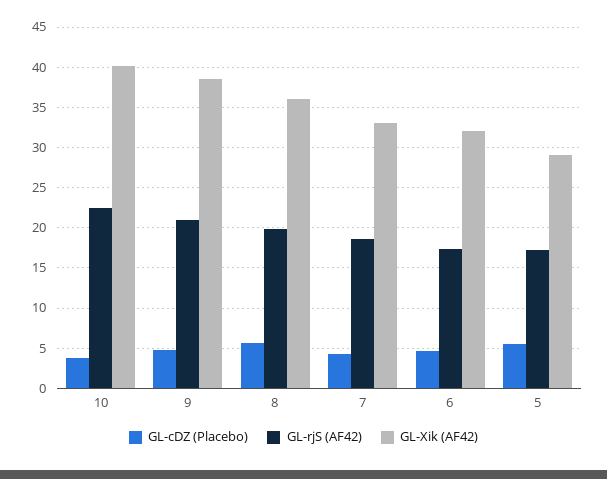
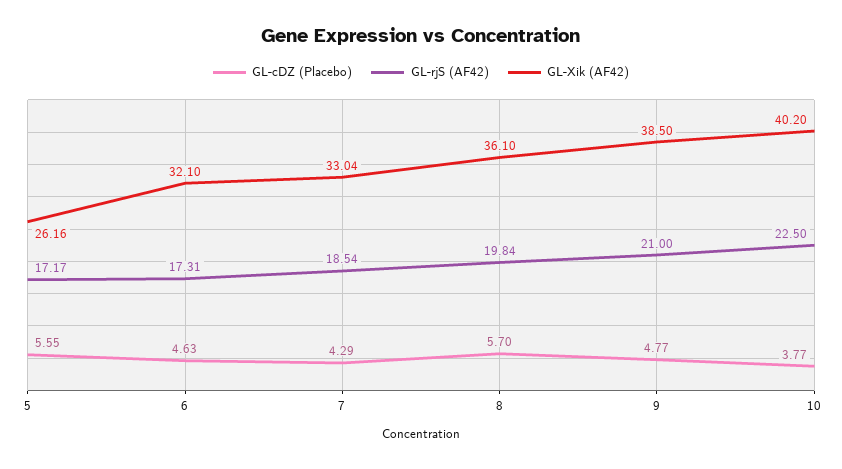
  {
    "GL-cDZ (Placebo)": {
      "10": 3.77,
      "9": 4.77,
      "8": 5.7,
      "7": 4.29,
      "6": 4.63,
      "5": 5.55
    },
    "GL-rjS (AF42)": {
      "10": 22.5,
      "9": 21,
      "8": 19.84,
      "7": 18.54,
      "6": 17.31,
      "5": 17.17
    },
    "GL-Xik (AF42)": {
      "10": 40.2,
      "9": 38.5,
      "8": 36.1,
      "7": 33.04,
      "6": 32.1,
-     "5": 29
+     "5": 26.16
    }
  }

